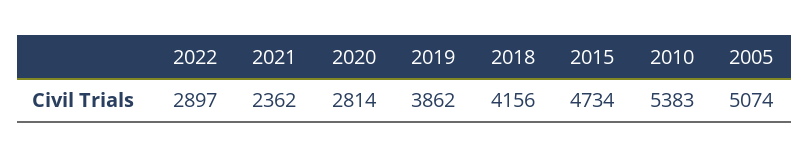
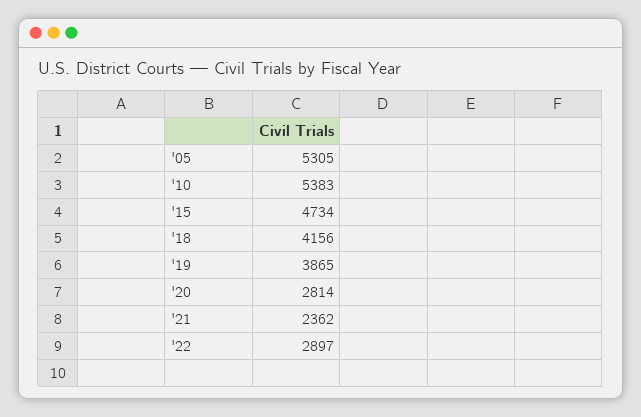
  {
    "2022": 2897,
    "2021": 2362,
    "2020": 2814,
-   "2019": 3862,
+   "2019": 3865,
    "2018": 4156,
    "2015": 4734,
    "2010": 5383,
-   "2005": 5074
+   "2005": 5305
  }

